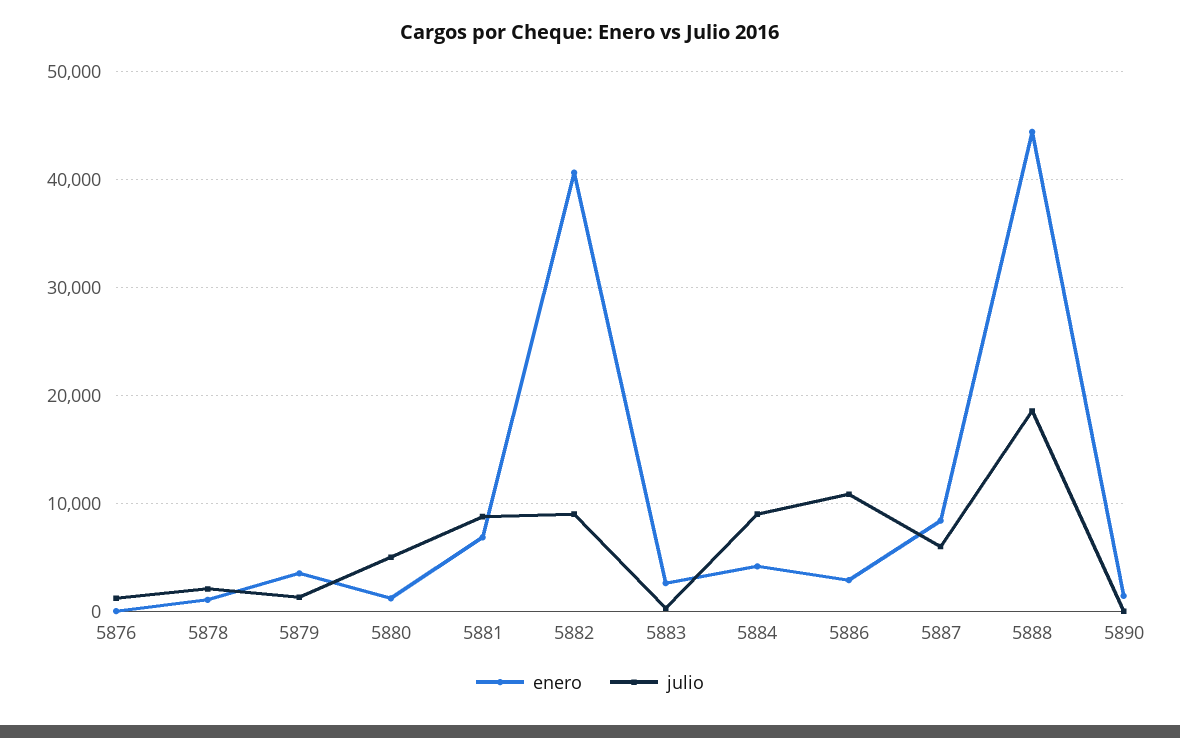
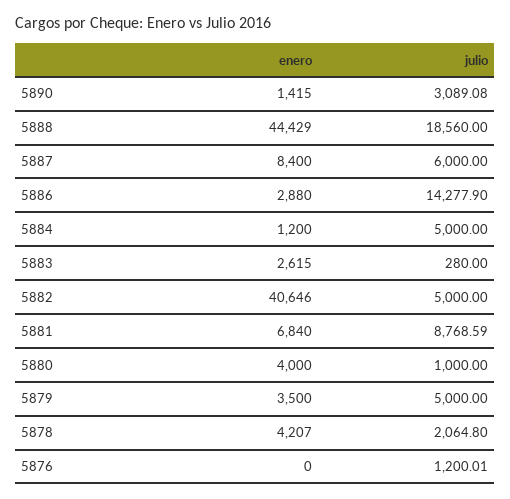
  {
    "enero": {
      "5876": 0,
-     "5878": 1000,
+     "5878": 4207,
      "5879": 3500,
-     "5880": 1000,
+     "5880": 4000,
      "5881": 6840,
      "5882": 40646,
      "5883": 2615,
-     "5884": 4000,
+     "5884": 1200,
      "5886": 2880,
      "5887": 8400,
      "5888": 44429,
      "5890": 1415
    },
    "julio": {
      "5876": 1200.01,
      "5878": 2064.8,
-     "5879": 1000,
+     "5879": 5000,
-     "5880": 5000,
+     "5880": 1000,
      "5881": 8768.59,
-     "5882": 9000,
+     "5882": 5000,
      "5883": 280,
-     "5884": 9000,
+     "5884": 5000,
-     "5886": 11000,
+     "5886": 14277.9,
      "5887": 6000,
      "5888": 18560,
-     "5890": 0
+     "5890": 3089.08
    }
  }

